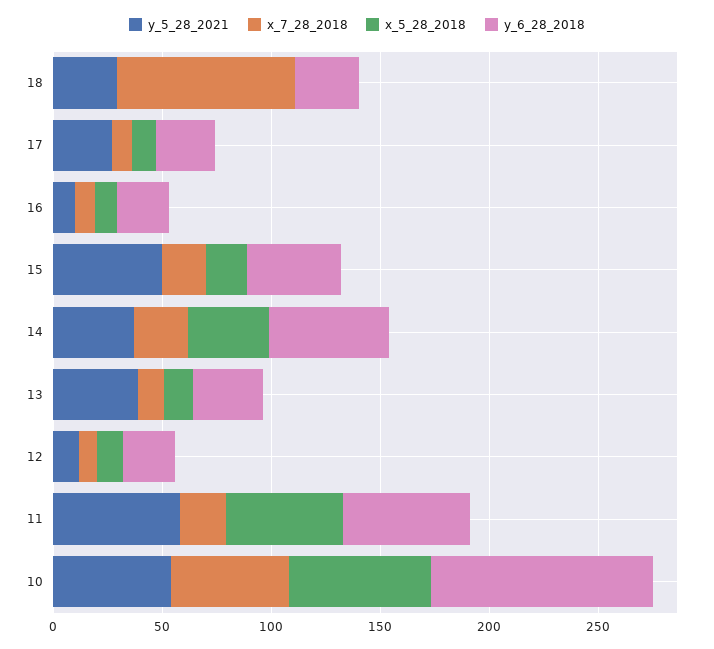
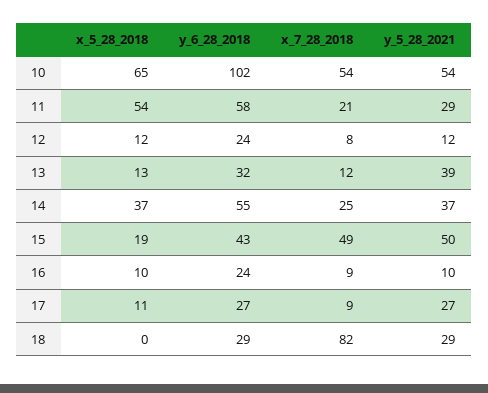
  {
    "y_5_28_2021": {
      "18": 29,
      "17": 27,
      "16": 10,
      "15": 50,
      "14": 37,
      "13": 39,
      "12": 12,
-     "11": 60,
+     "11": 29,
      "10": 54
    },
    "x_7_28_2018": {
      "18": 82,
      "17": 9,
      "16": 9,
-     "15": 20,
+     "15": 49,
      "14": 25,
      "13": 12,
      "12": 8,
      "11": 21,
      "10": 54
    },
    "x_5_28_2018": {
      "18": 0,
      "17": 11,
      "16": 10,
      "15": 19,
      "14": 37,
      "13": 13,
      "12": 12,
      "11": 54,
      "10": 65
    },
    "y_6_28_2018": {
      "18": 29,
      "17": 27,
      "16": 24,
      "15": 43,
      "14": 55,
      "13": 32,
      "12": 24,
      "11": 58,
      "10": 102
    }
  }

